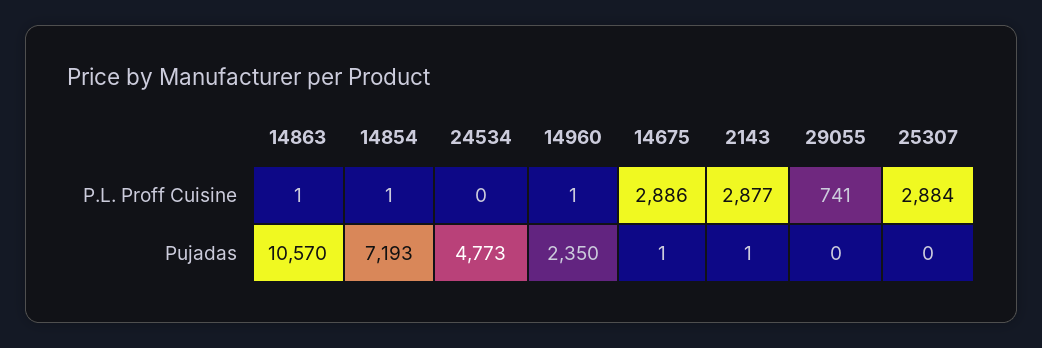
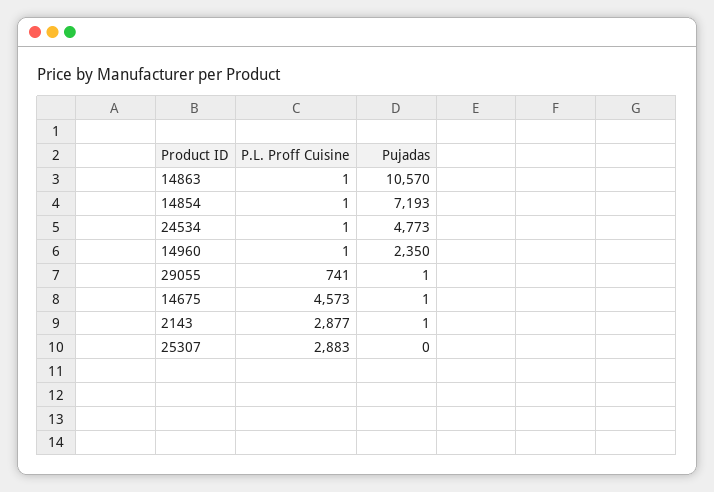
  {
    "14863": {
      "P.L. Proff Cuisine": 1,
      "Pujadas": 10570
    },
    "14854": {
      "P.L. Proff Cuisine": 1,
      "Pujadas": 7193
    },
    "24534": {
-     "P.L. Proff Cuisine": 0,
+     "P.L. Proff Cuisine": 1,
      "Pujadas": 4773
    },
    "14960": {
      "P.L. Proff Cuisine": 1,
      "Pujadas": 2350
    },
    "14675": {
-     "P.L. Proff Cuisine": 2886,
+     "P.L. Proff Cuisine": 4573,
      "Pujadas": 1
    },
    "2143": {
      "P.L. Proff Cuisine": 2877,
      "Pujadas": 1
    },
    "29055": {
      "P.L. Proff Cuisine": 741,
-     "Pujadas": 0
+     "Pujadas": 1
    },
    "25307": {
-     "P.L. Proff Cuisine": 2884,
+     "P.L. Proff Cuisine": 2883,
      "Pujadas": 0
    }
  }

